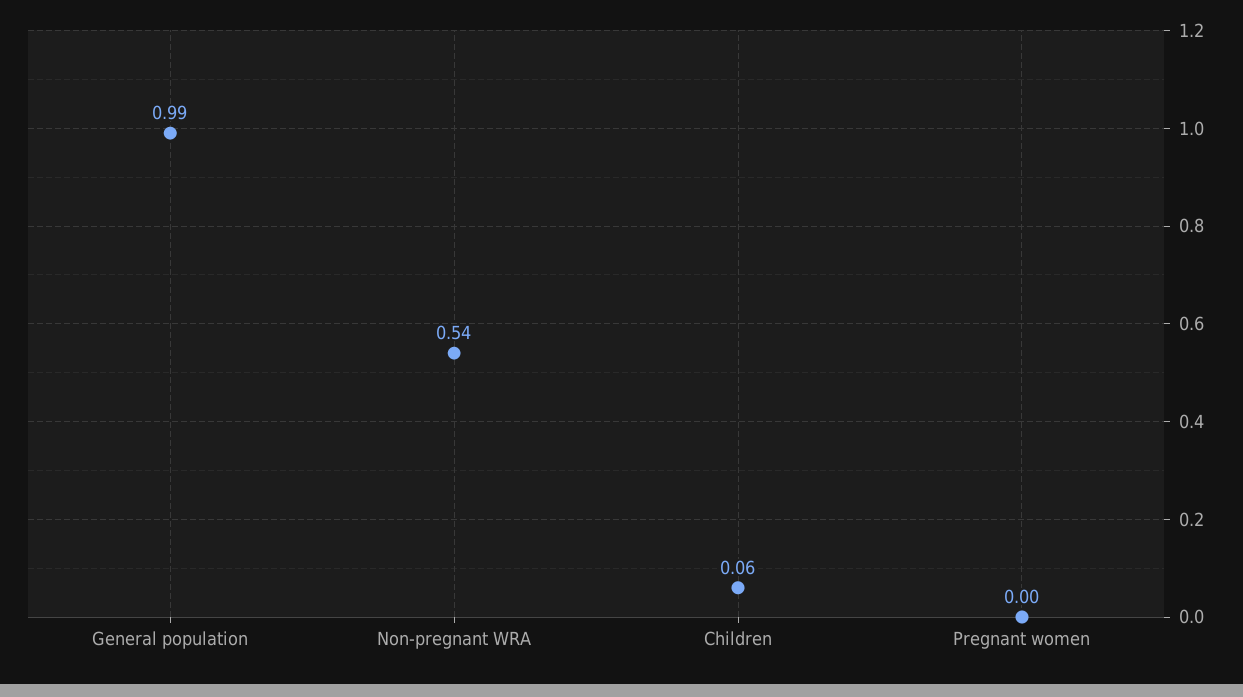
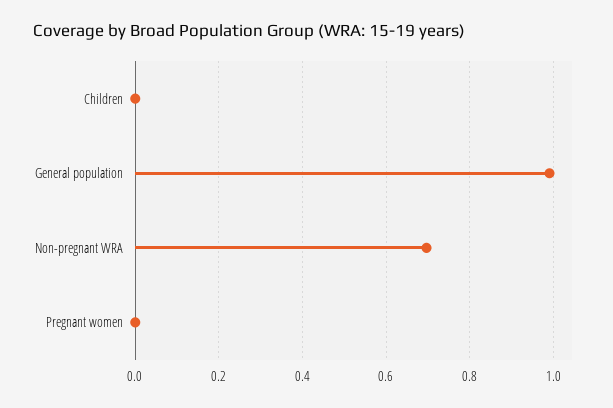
  {
    "General population": 0.99,
-   "Non-pregnant WRA": 0.54,
+   "Non-pregnant WRA": 0.7,
-   "Children": 0.06,
+   "Children": 0,
    "Pregnant women": 0
  }

